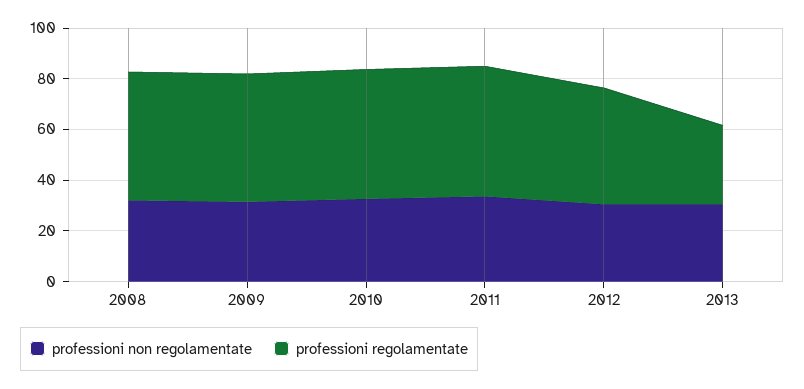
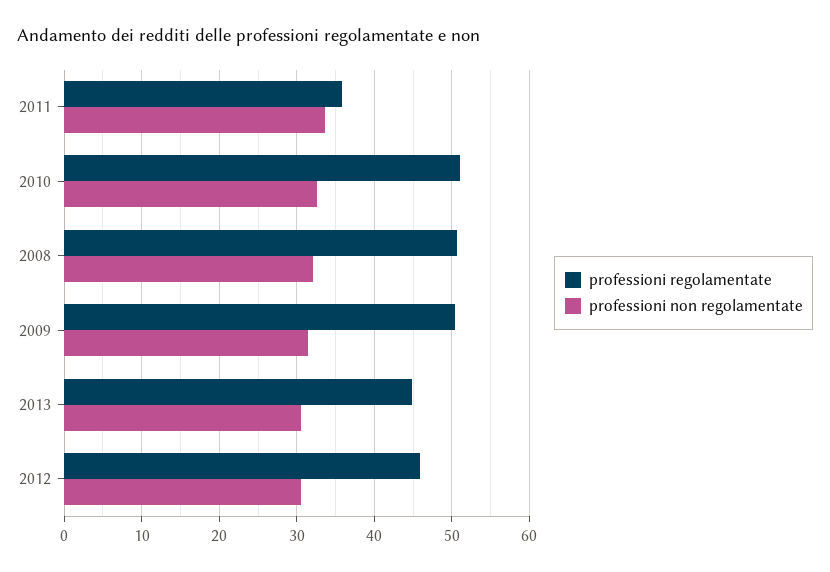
  {
    "professioni non regolamentate": {
      "2008": 32,
      "2009": 31,
      "2010": 33,
      "2011": 34,
      "2012": 30,
      "2013": 31
    },
    "professioni regolamentate": {
      "2008": 51,
      "2009": 50,
      "2010": 51,
-     "2011": 50,
+     "2011": 36,
      "2012": 46,
-     "2013": 30
+     "2013": 45
    }
  }

